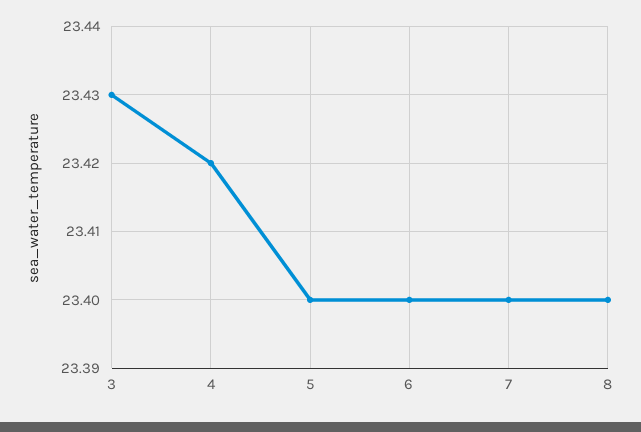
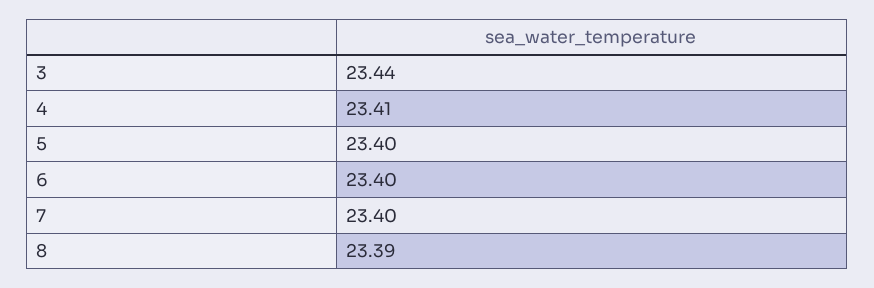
  {
-   "3": 23.43,
+   "3": 23.44,
-   "4": 23.42,
+   "4": 23.41,
    "5": 23.4,
    "6": 23.4,
    "7": 23.4,
-   "8": 23.4
+   "8": 23.39
  }

